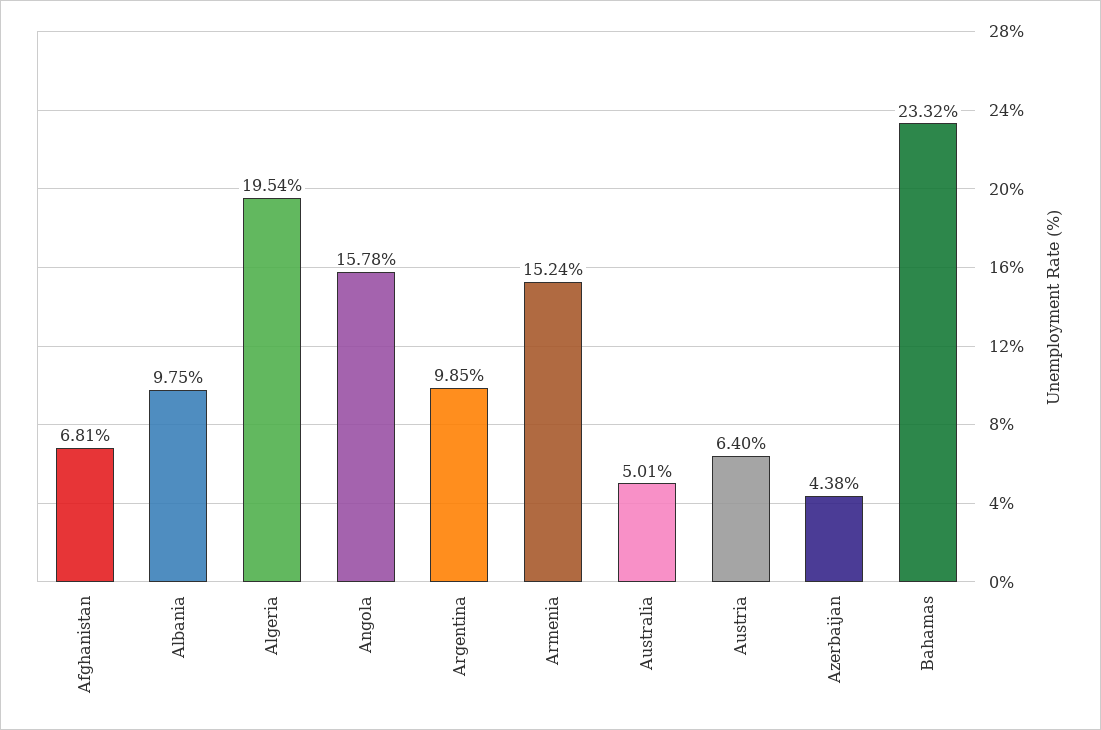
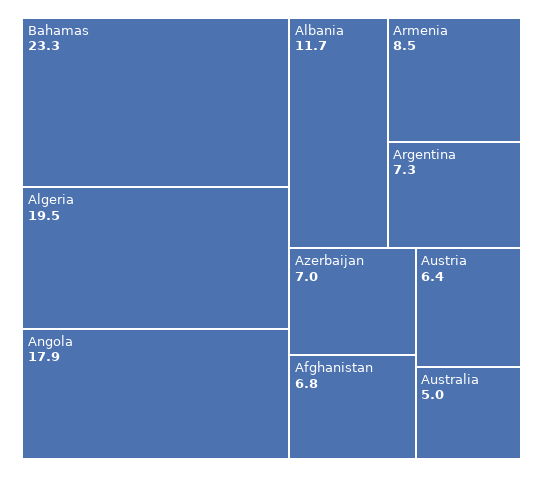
  {
    "Afghanistan": 6.81,
-   "Albania": 9.75,
+   "Albania": 11.7,
    "Algeria": 19.54,
-   "Angola": 15.78,
+   "Angola": 17.9,
-   "Argentina": 9.85,
+   "Argentina": 7.3,
-   "Armenia": 15.24,
+   "Armenia": 8.5,
    "Australia": 5.01,
    "Austria": 6.4,
-   "Azerbaijan": 4.38,
+   "Azerbaijan": 7,
    "Bahamas": 23.32
  }

